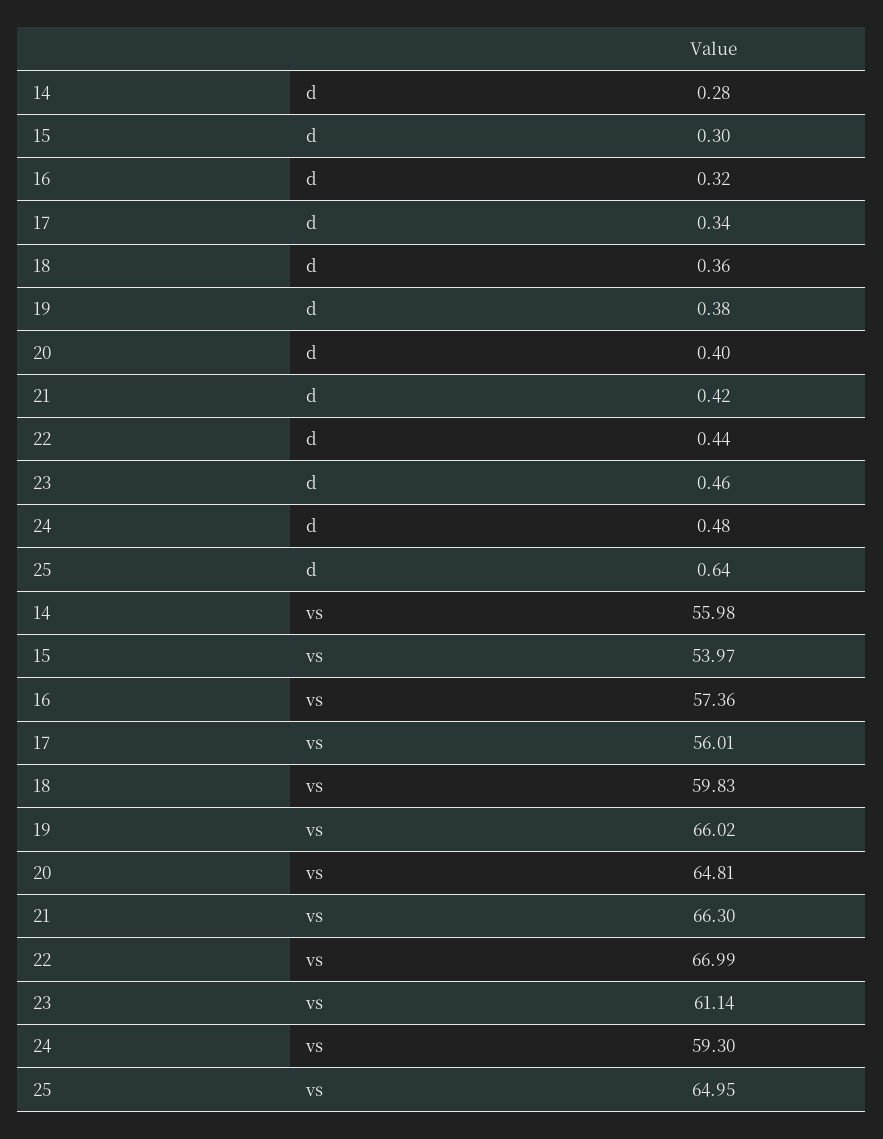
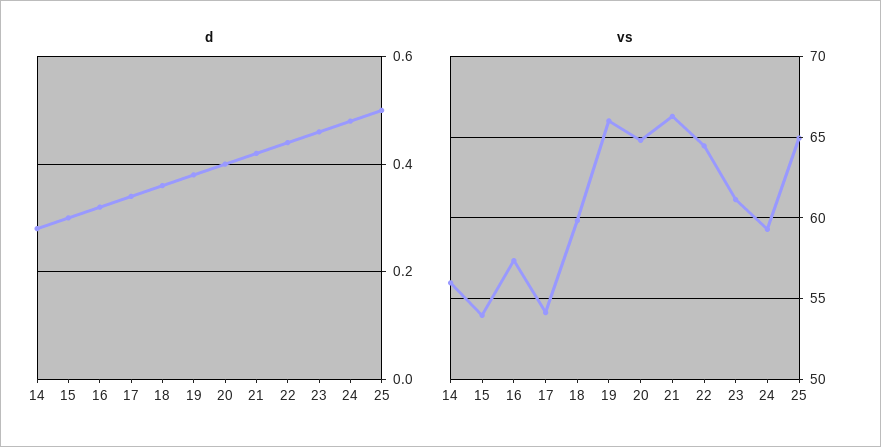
  {
    "d": {
      "14": 0.28,
      "15": 0.3,
      "16": 0.32,
      "17": 0.34,
      "18": 0.36,
      "19": 0.38,
      "20": 0.4,
      "21": 0.42,
      "22": 0.44,
      "23": 0.46,
      "24": 0.48,
-     "25": 0.64
+     "25": 0.5
    },
    "vs": {
      "14": 55.98,
      "15": 53.97,
      "16": 57.36,
-     "17": 56.01,
+     "17": 54,
      "18": 59.83,
      "19": 66.02,
      "20": 64.81,
      "21": 66.3,
-     "22": 66.99,
+     "22": 64.5,
      "23": 61.14,
      "24": 59.3,
      "25": 64.95
    }
  }

